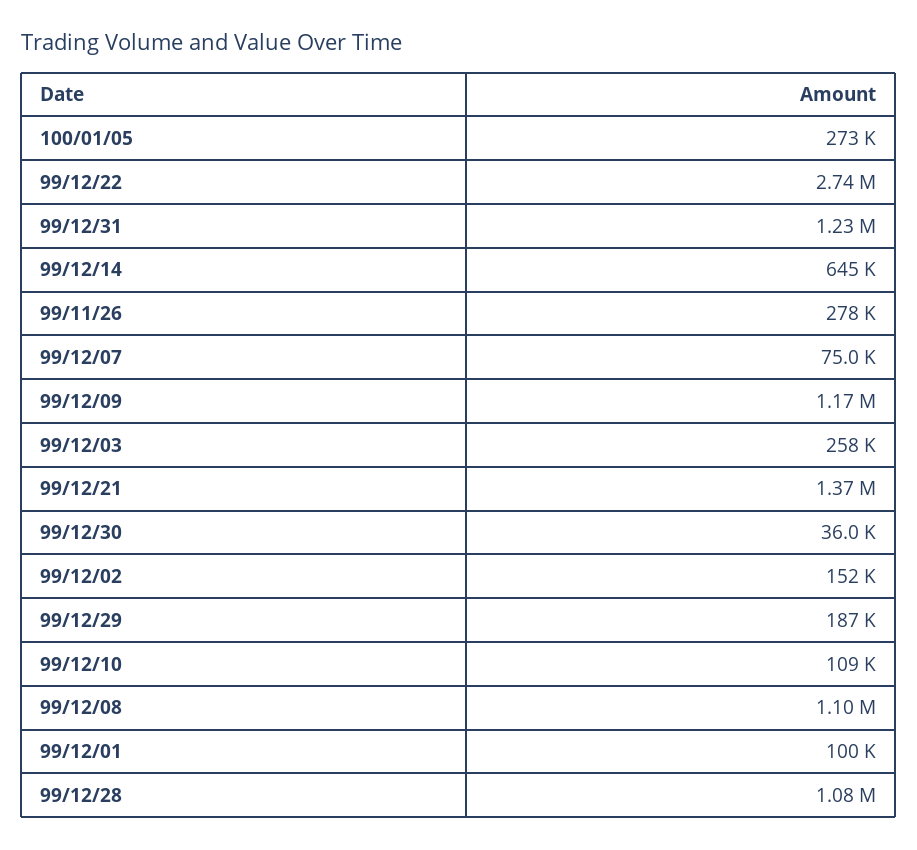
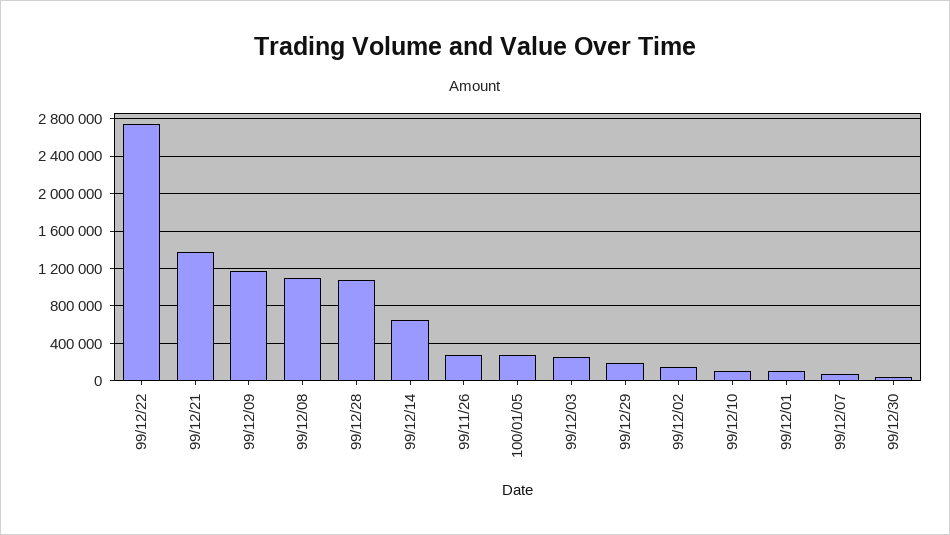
  {
    "100/01/05": 273000,
    "99/12/22": 2740000,
-   "99/12/31": 1230000,
    "99/12/14": 645000,
    "99/11/26": 278000,
    "99/12/07": 75000,
    "99/12/09": 1170000,
    "99/12/03": 258000,
    "99/12/21": 1370000,
    "99/12/30": 36000,
    "99/12/02": 152000,
    "99/12/29": 187000,
    "99/12/10": 109000,
    "99/12/08": 1100000,
    "99/12/01": 100000,
    "99/12/28": 1080000
  }

